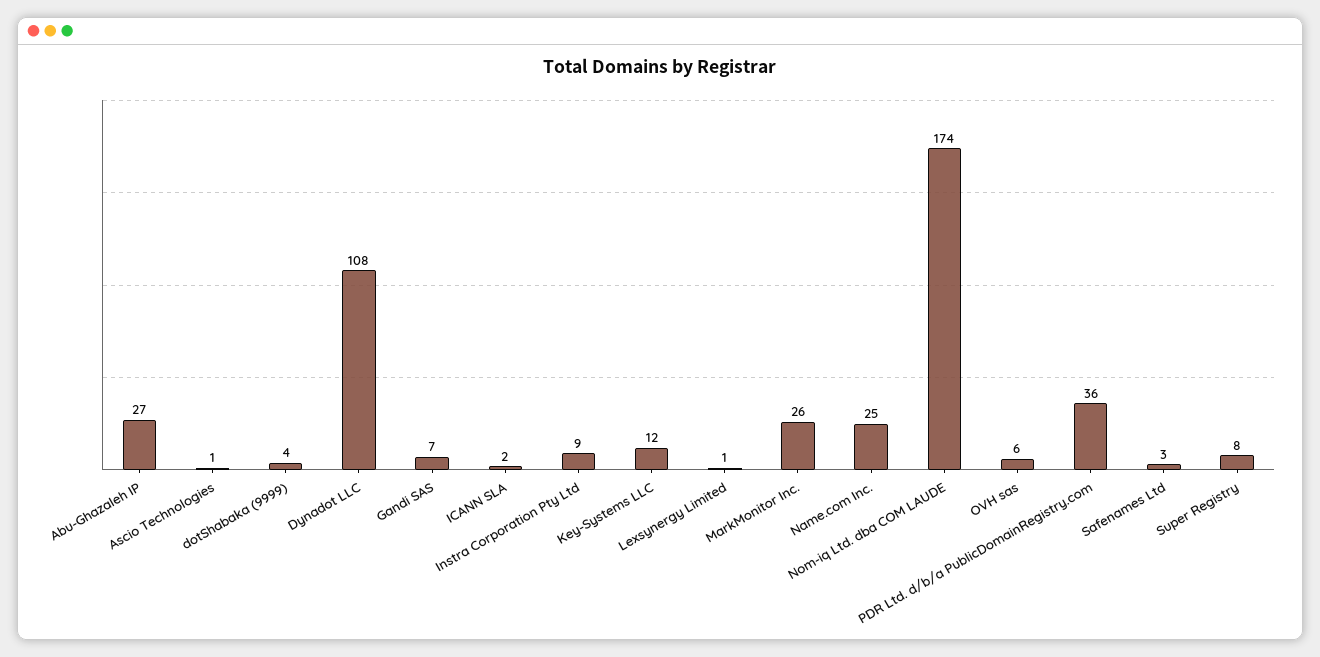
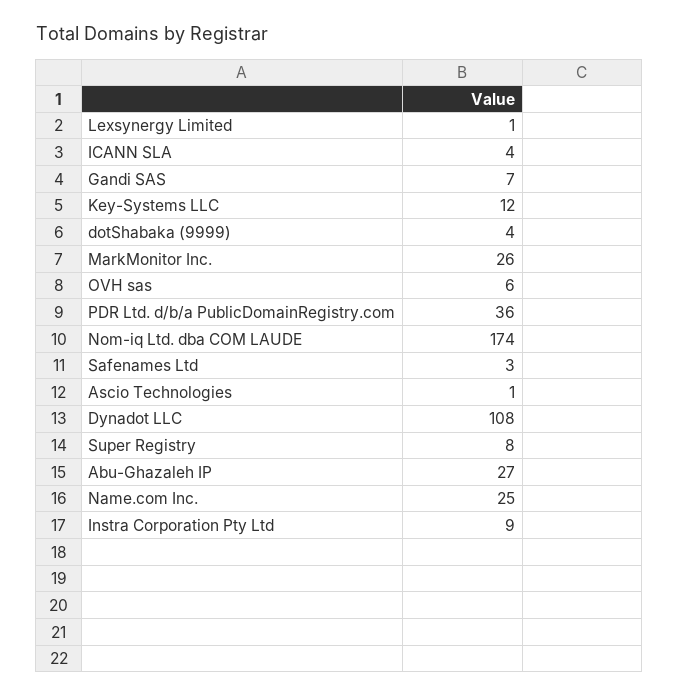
  {
    "Abu-Ghazaleh IP": 27,
    "Ascio Technologies": 1,
    "dotShabaka (9999)": 4,
    "Dynadot LLC": 108,
    "Gandi SAS": 7,
-   "ICANN SLA": 2,
+   "ICANN SLA": 4,
    "Instra Corporation Pty Ltd": 9,
    "Key-Systems LLC": 12,
    "Lexsynergy Limited": 1,
    "MarkMonitor Inc.": 26,
    "Name.com Inc.": 25,
    "Nom-iq Ltd. dba COM LAUDE": 174,
    "OVH sas": 6,
    "PDR Ltd. d/b/a PublicDomainRegistry.com": 36,
    "Safenames Ltd": 3,
    "Super Registry": 8
  }

